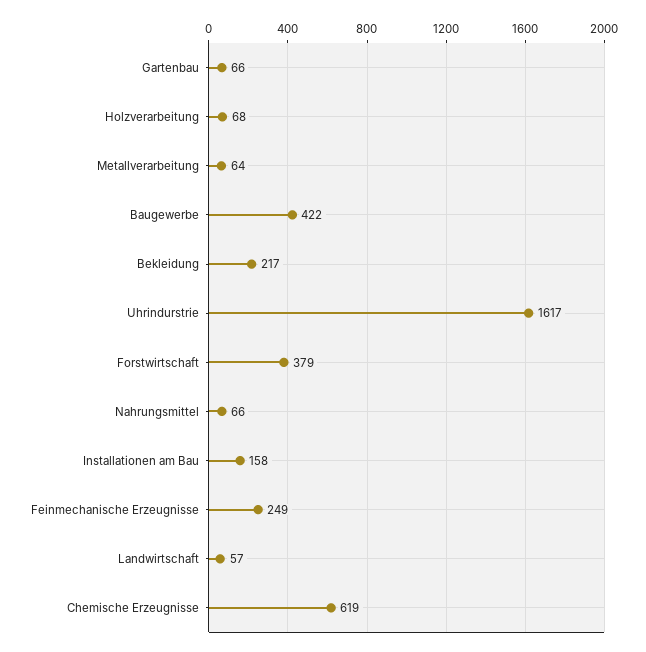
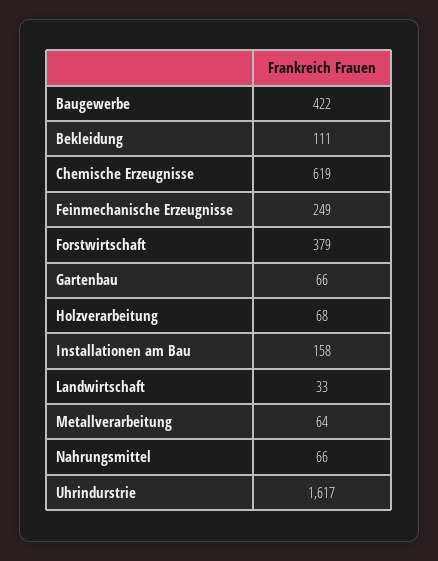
  {
    "Gartenbau": 66,
    "Holzverarbeitung": 68,
    "Metallverarbeitung": 64,
    "Baugewerbe": 422,
-   "Bekleidung": 217,
+   "Bekleidung": 111,
    "Uhrindurstrie": 1617,
    "Forstwirtschaft": 379,
    "Nahrungsmittel": 66,
    "Installationen am Bau": 158,
    "Feinmechanische Erzeugnisse": 249,
-   "Landwirtschaft": 57,
+   "Landwirtschaft": 33,
    "Chemische Erzeugnisse": 619
  }

